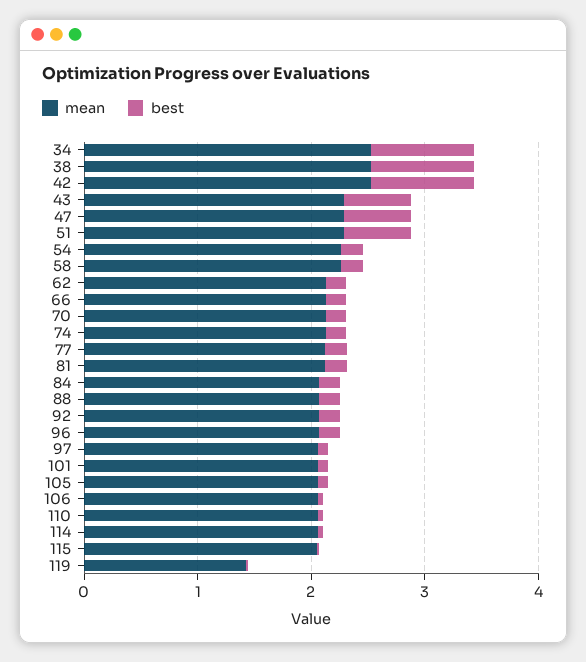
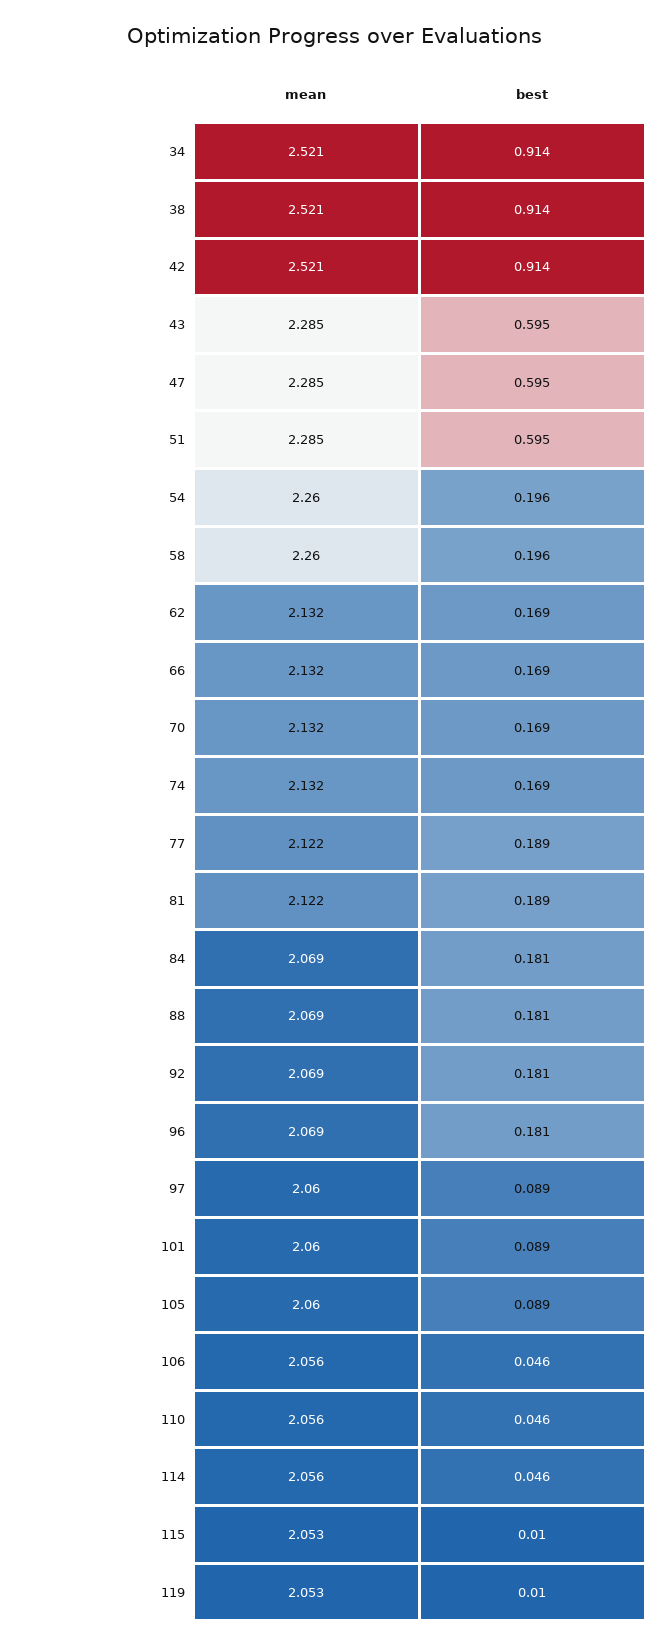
  {
    "mean": {
      "34": 2.521,
      "38": 2.521,
      "42": 2.521,
      "43": 2.285,
      "47": 2.285,
      "51": 2.285,
      "54": 2.26,
      "58": 2.26,
      "62": 2.132,
      "66": 2.132,
      "70": 2.132,
      "74": 2.132,
      "77": 2.122,
      "81": 2.122,
      "84": 2.069,
      "88": 2.069,
      "92": 2.069,
      "96": 2.069,
      "97": 2.06,
      "101": 2.06,
      "105": 2.06,
      "106": 2.056,
      "110": 2.056,
      "114": 2.056,
      "115": 2.053,
-     "119": 1.4
+     "119": 2.053
    },
    "best": {
      "34": 0.914,
      "38": 0.914,
      "42": 0.914,
      "43": 0.595,
      "47": 0.595,
      "51": 0.595,
      "54": 0.196,
      "58": 0.196,
      "62": 0.169,
      "66": 0.169,
      "70": 0.169,
      "74": 0.169,
      "77": 0.189,
      "81": 0.189,
      "84": 0.181,
      "88": 0.181,
      "92": 0.181,
      "96": 0.181,
      "97": 0.089,
      "101": 0.089,
      "105": 0.089,
      "106": 0.046,
      "110": 0.046,
      "114": 0.046,
      "115": 0.01,
      "119": 0.01
    }
  }

